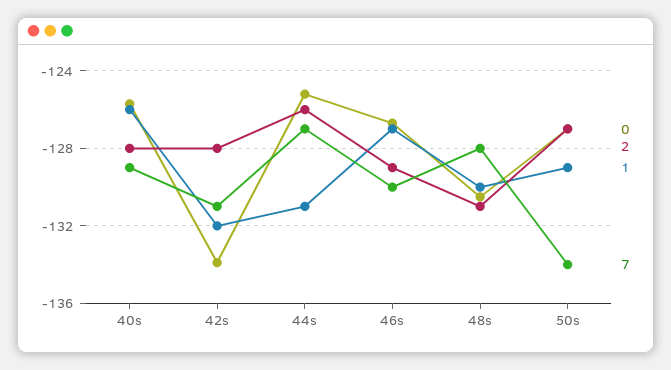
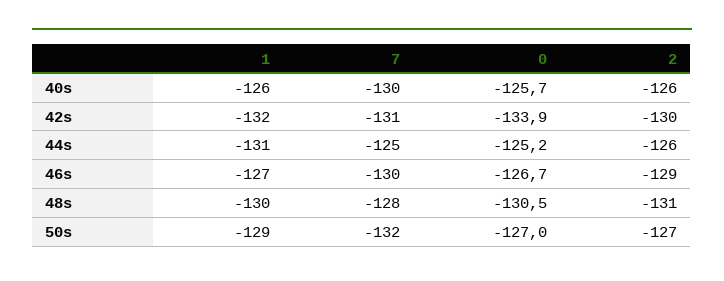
  {
    "0": {
      "40s": -125.7,
      "42s": -133.9,
      "44s": -125.2,
      "46s": -126.7,
      "48s": -130.5,
      "50s": -127
    },
    "2": {
-     "40s": -128,
+     "40s": -126,
-     "42s": -128,
+     "42s": -130,
      "44s": -126,
      "46s": -129,
      "48s": -131,
      "50s": -127
    },
    "1": {
      "40s": -126,
      "42s": -132,
      "44s": -131,
      "46s": -127,
      "48s": -130,
      "50s": -129
    },
    "7": {
-     "40s": -129,
+     "40s": -130,
      "42s": -131,
-     "44s": -127,
+     "44s": -125,
      "46s": -130,
      "48s": -128,
-     "50s": -134
+     "50s": -132
    }
  }

